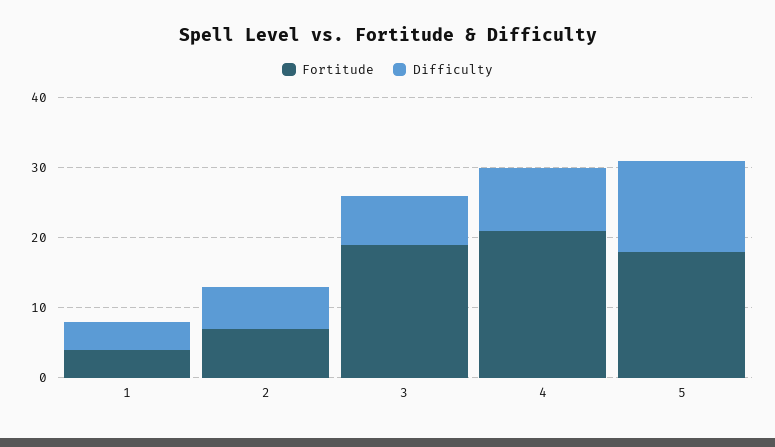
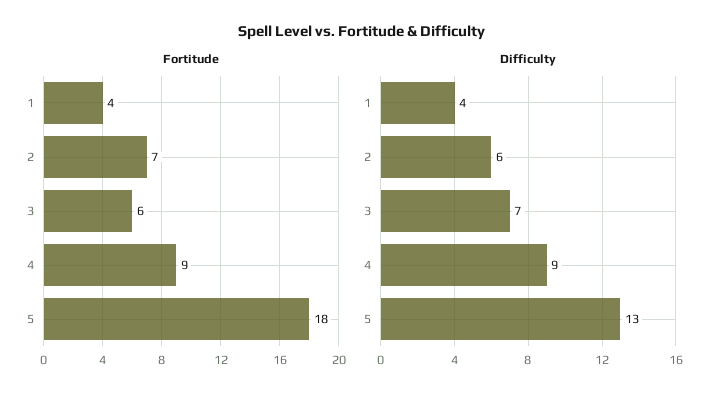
  {
    "Fortitude": {
      "1": 4,
      "2": 7,
-     "3": 20,
+     "3": 6,
-     "4": 20,
+     "4": 9,
      "5": 18
    },
    "Difficulty": {
      "1": 4,
      "2": 6,
      "3": 7,
      "4": 9,
      "5": 13
    }
  }

